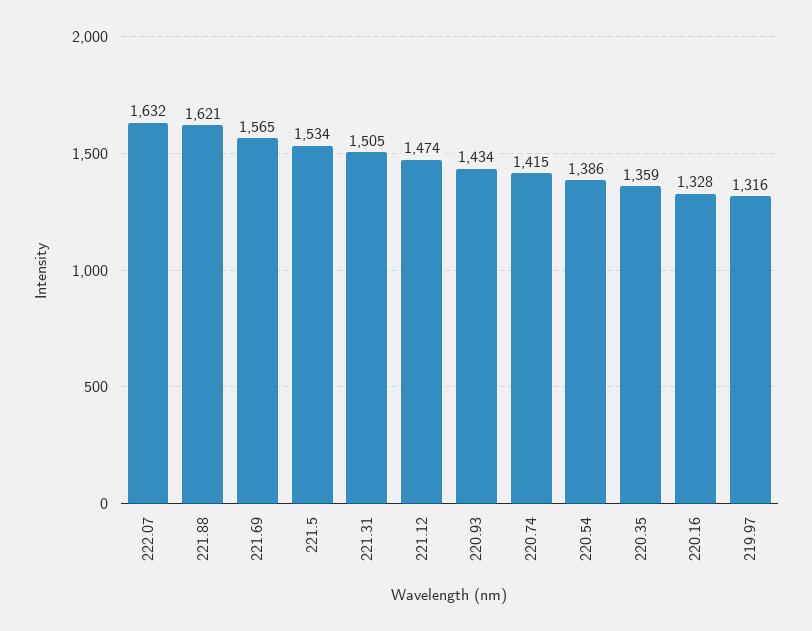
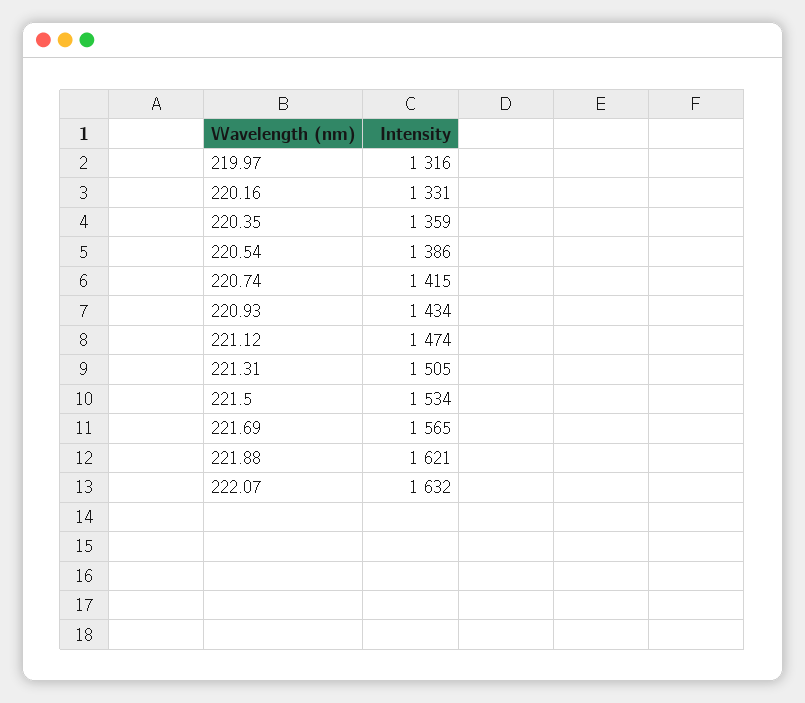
  {
    "222.07": 1632,
    "221.88": 1621,
    "221.69": 1565,
    "221.5": 1534,
    "221.31": 1505,
    "221.12": 1474,
    "220.93": 1434,
    "220.74": 1415,
    "220.54": 1386,
    "220.35": 1359,
-   "220.16": 1328,
+   "220.16": 1331,
    "219.97": 1316
  }

